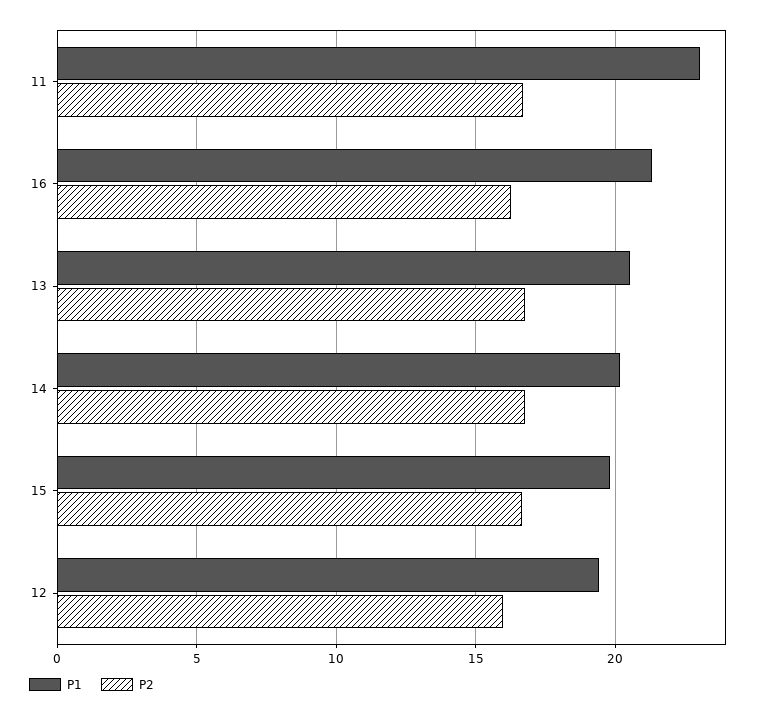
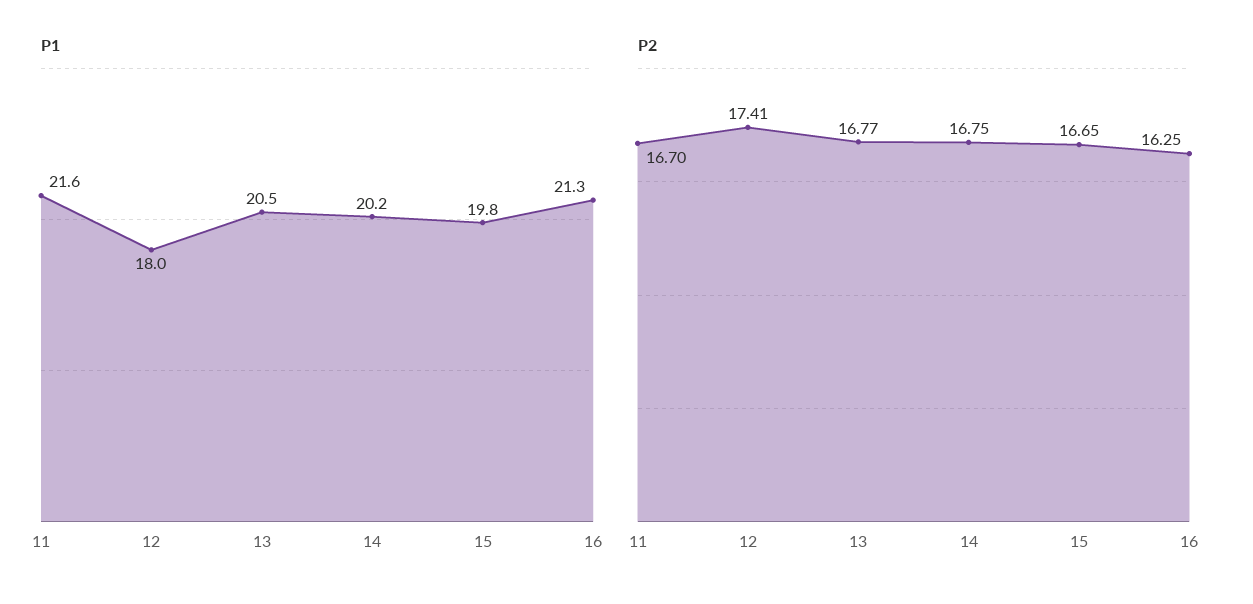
  {
    "P1": {
-     "11": 23,
+     "11": 21.6,
      "16": 21.3,
      "13": 20.5,
      "14": 20.2,
      "15": 19.8,
-     "12": 19.5
+     "12": 18
    },
    "P2": {
      "11": 16.7,
      "16": 16.25,
      "13": 16.77,
      "14": 16.75,
      "15": 16.65,
-     "12": 16
+     "12": 17.41
    }
  }

